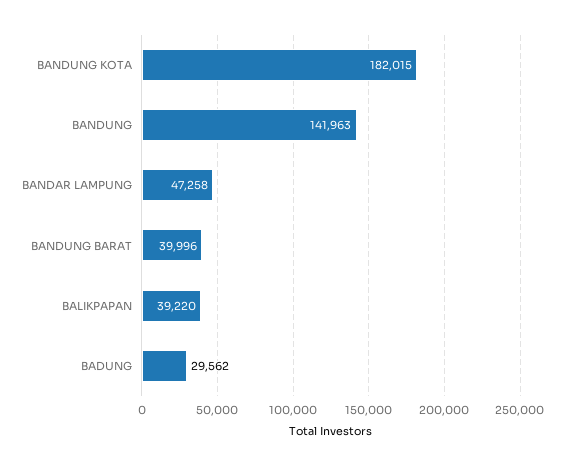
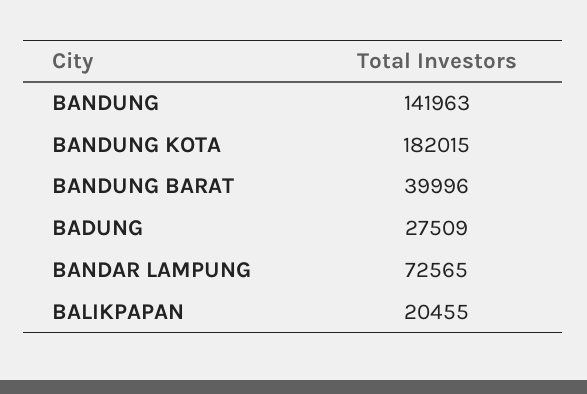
  {
    "BANDUNG KOTA": 182015,
    "BANDUNG": 141963,
-   "BANDAR LAMPUNG": 47258,
+   "BANDAR LAMPUNG": 72565,
    "BANDUNG BARAT": 39996,
-   "BALIKPAPAN": 39220,
+   "BALIKPAPAN": 20455,
-   "BADUNG": 29562
+   "BADUNG": 27509
  }

